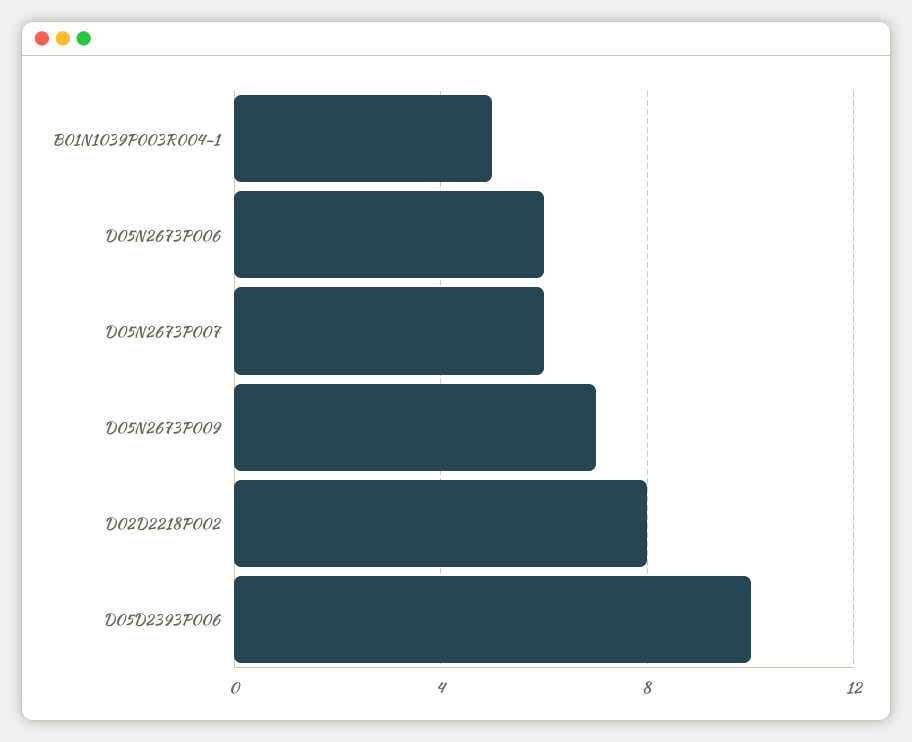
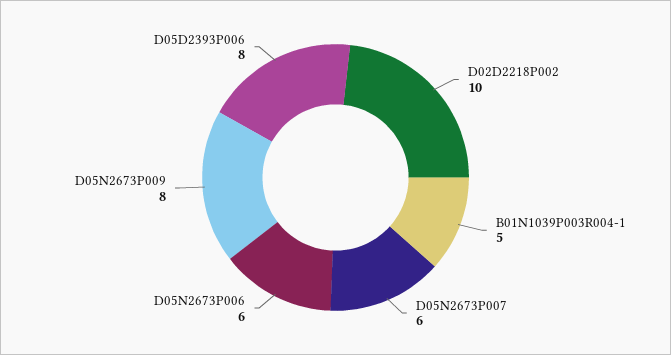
  {
    "B01N1039P003R004-1": 5,
    "D05N2673P006": 6,
    "D05N2673P007": 6,
-   "D05N2673P009": 7,
+   "D05N2673P009": 8,
-   "D02D2218P002": 8,
+   "D02D2218P002": 10,
-   "D05D2393P006": 10
+   "D05D2393P006": 8
  }

